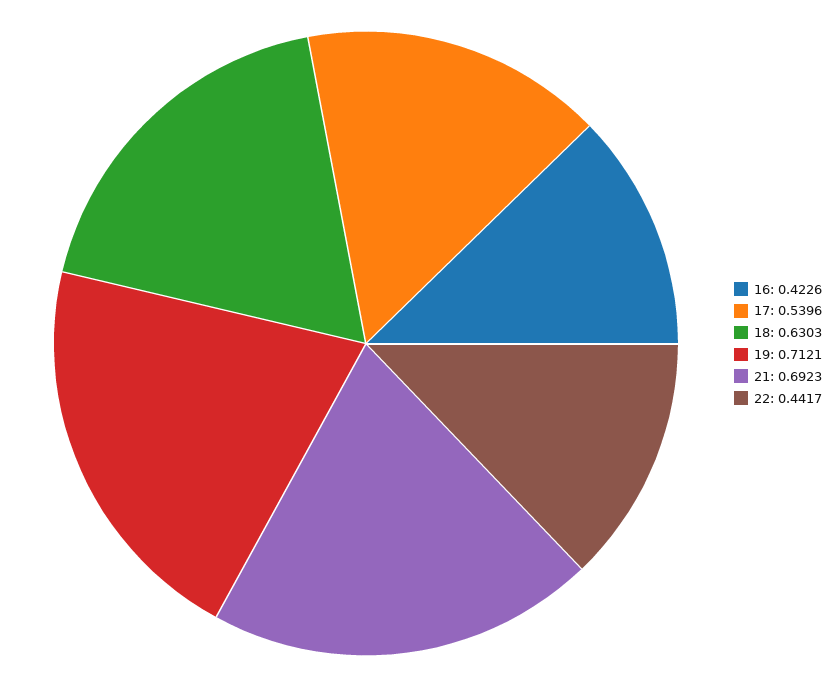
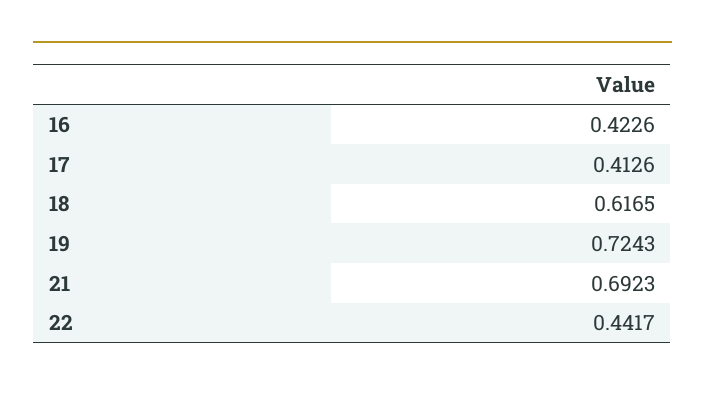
  {
    "16": 0.4226,
-   "17": 0.5396,
+   "17": 0.4126,
-   "18": 0.6303,
+   "18": 0.6165,
-   "19": 0.7121,
+   "19": 0.7243,
    "21": 0.6923,
    "22": 0.4417
  }

